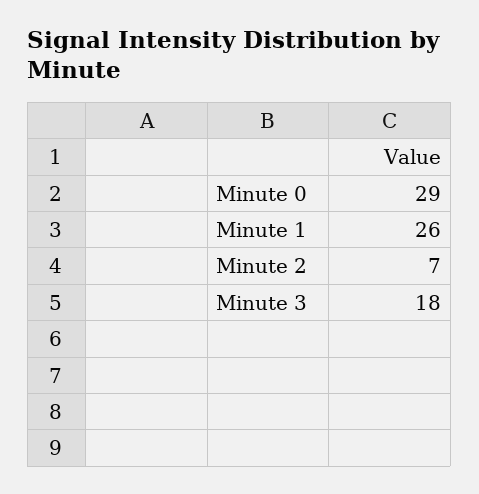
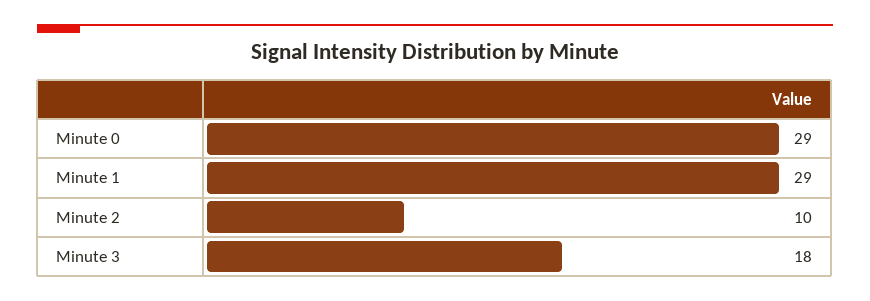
  {
    "Minute 0": 29,
-   "Minute 1": 26,
+   "Minute 1": 29,
-   "Minute 2": 7,
+   "Minute 2": 10,
    "Minute 3": 18
  }

